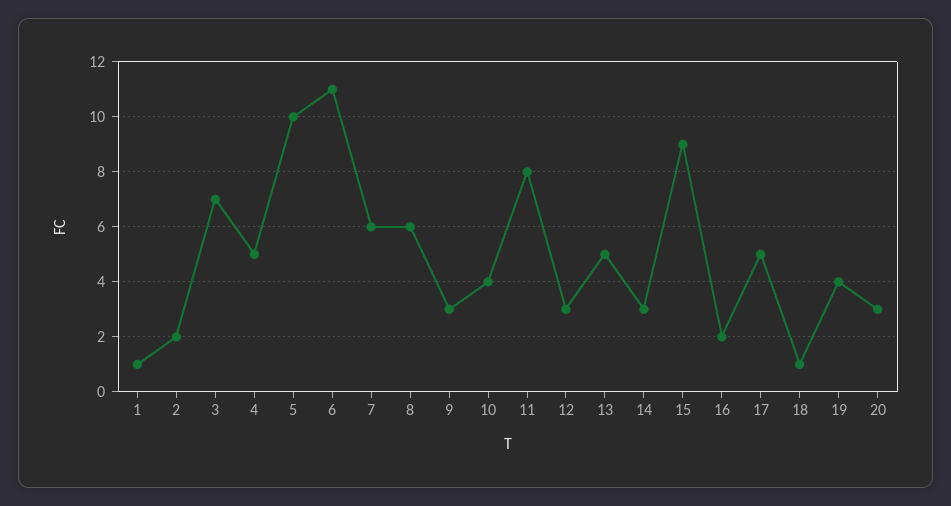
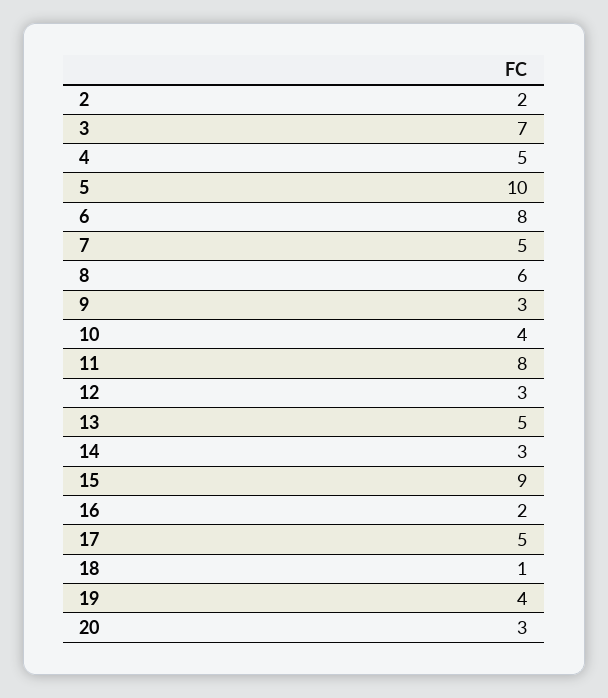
  {
-   "1": 1,
    "2": 2,
    "3": 7,
    "4": 5,
    "5": 10,
-   "6": 11,
+   "6": 8,
-   "7": 6,
+   "7": 5,
    "8": 6,
    "9": 3,
    "10": 4,
    "11": 8,
    "12": 3,
    "13": 5,
    "14": 3,
    "15": 9,
    "16": 2,
    "17": 5,
    "18": 1,
    "19": 4,
    "20": 3
  }

